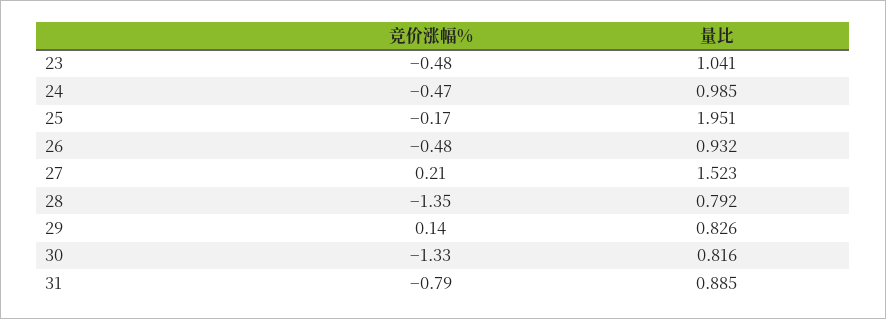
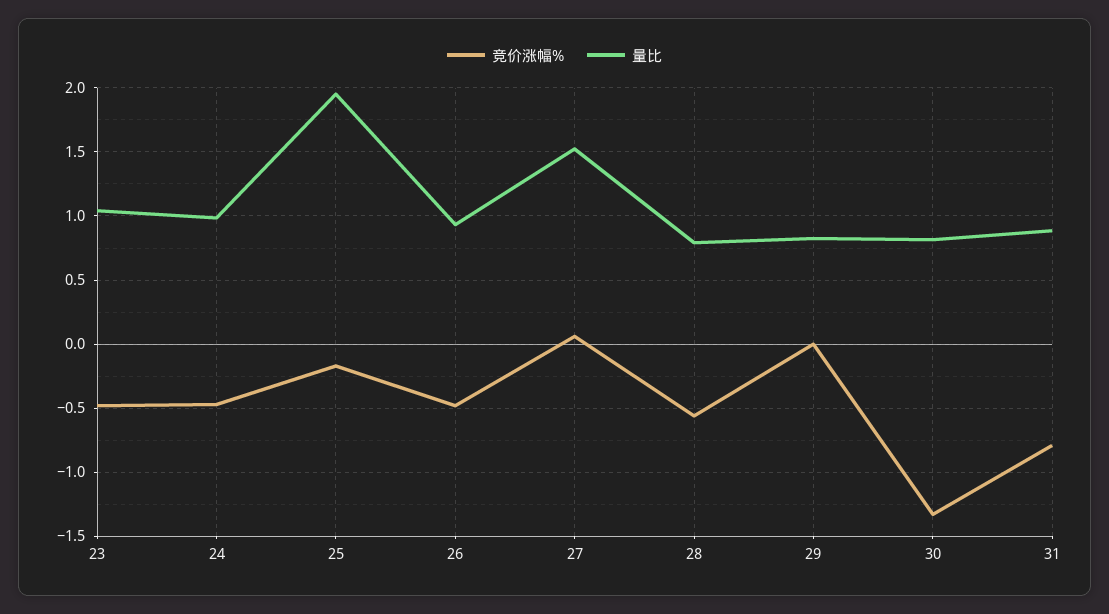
  {
    "竞价涨幅%": {
      "23": -0.48,
      "24": -0.47,
      "25": -0.17,
      "26": -0.48,
-     "27": 0.21,
+     "27": 0.05,
-     "28": -1.35,
+     "28": -0.55,
-     "29": 0.14,
+     "29": 0,
      "30": -1.33,
      "31": -0.79
    },
    "量比": {
      "23": 1.041,
      "24": 0.985,
      "25": 1.951,
      "26": 0.932,
      "27": 1.523,
      "28": 0.792,
      "29": 0.826,
      "30": 0.816,
      "31": 0.885
    }
  }

